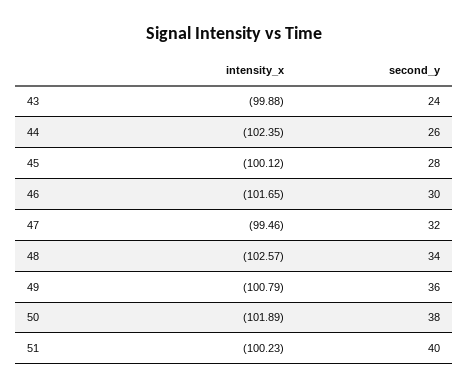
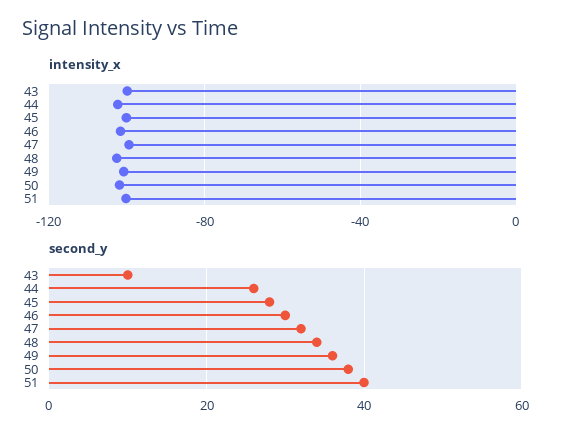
  {
    "intensity_x": {
      "43": -99.88,
      "44": -102.35,
      "45": -100.12,
      "46": -101.65,
      "47": -99.46,
      "48": -102.57,
      "49": -100.79,
      "50": -101.89,
      "51": -100.23
    },
    "second_y": {
-     "43": 24,
+     "43": 10,
      "44": 26,
      "45": 28,
      "46": 30,
      "47": 32,
      "48": 34,
      "49": 36,
      "50": 38,
      "51": 40
    }
  }

